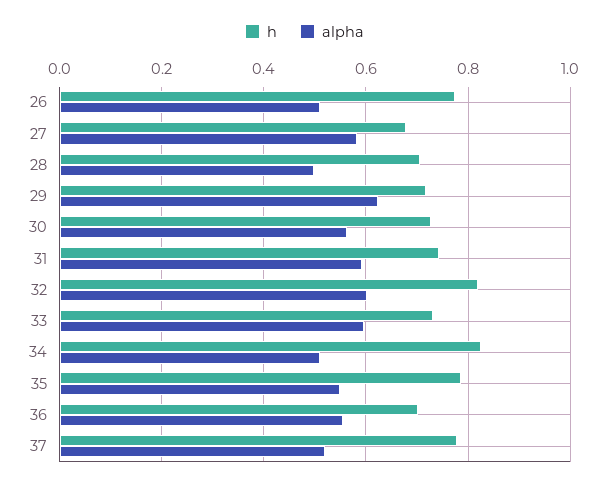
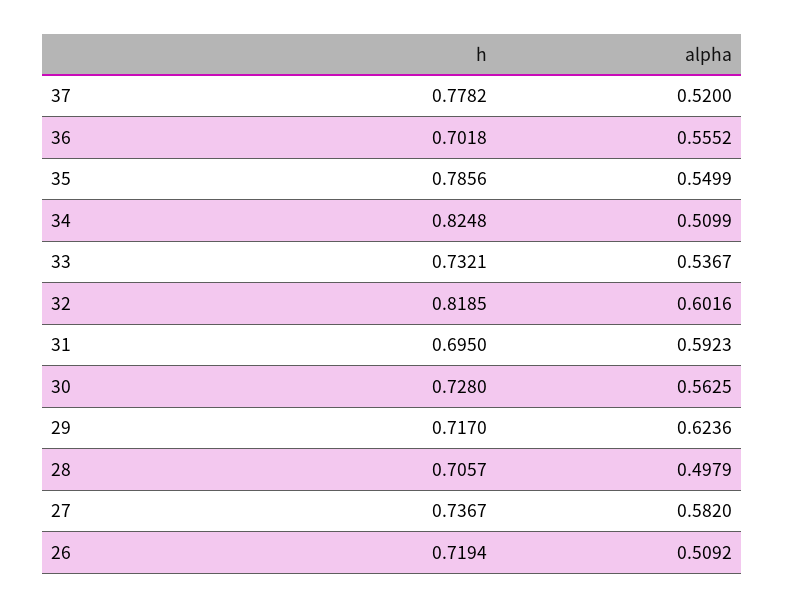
  {
    "h": {
-     "26": 0.78,
+     "26": 0.7194,
-     "27": 0.68,
+     "27": 0.7367,
      "28": 0.7057,
      "29": 0.717,
      "30": 0.728,
-     "31": 0.74,
+     "31": 0.695,
      "32": 0.8185,
      "33": 0.7321,
      "34": 0.8248,
      "35": 0.7856,
      "36": 0.7018,
      "37": 0.7782
    },
    "alpha": {
      "26": 0.5092,
      "27": 0.582,
      "28": 0.4979,
      "29": 0.6236,
      "30": 0.5625,
      "31": 0.5923,
      "32": 0.6016,
-     "33": 0.6,
+     "33": 0.5367,
      "34": 0.5099,
      "35": 0.5499,
      "36": 0.5552,
      "37": 0.52
    }
  }

